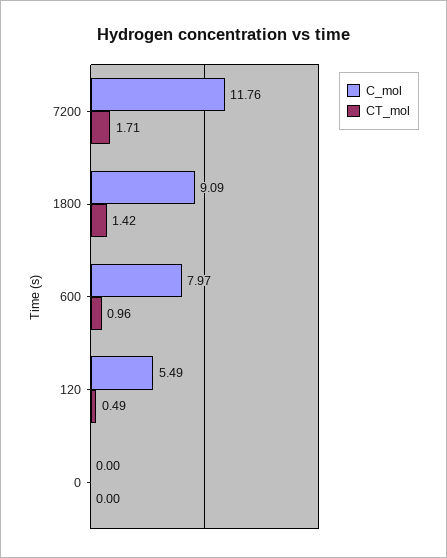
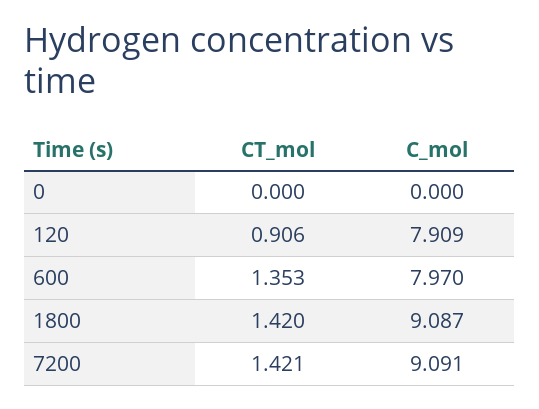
  {
    "C_mol": {
-     "7200": 11.76,
+     "7200": 9.091,
      "1800": 9.087,
      "600": 7.97,
-     "120": 5.49,
+     "120": 7.909,
      "0": 0
    },
    "CT_mol": {
-     "7200": 1.71,
+     "7200": 1.421,
      "1800": 1.42,
-     "600": 0.96,
+     "600": 1.353,
-     "120": 0.49,
+     "120": 0.906,
      "0": 0
    }
  }

